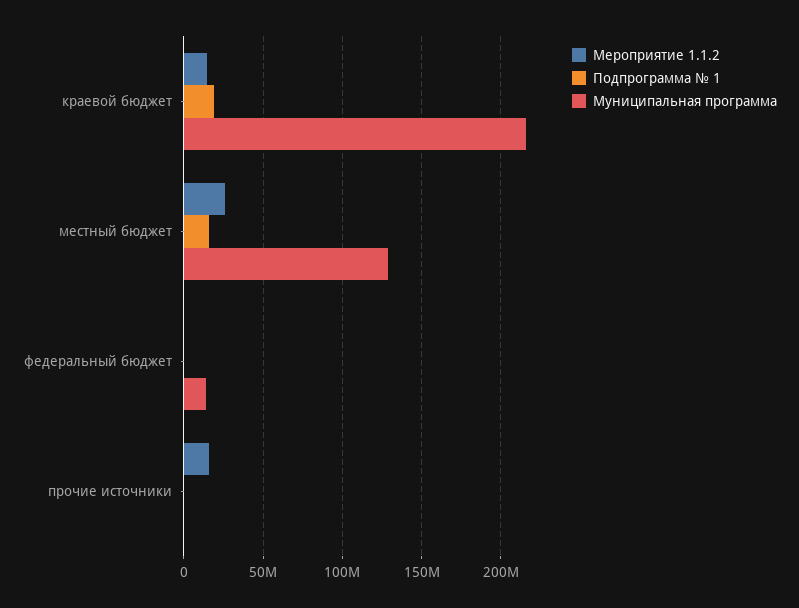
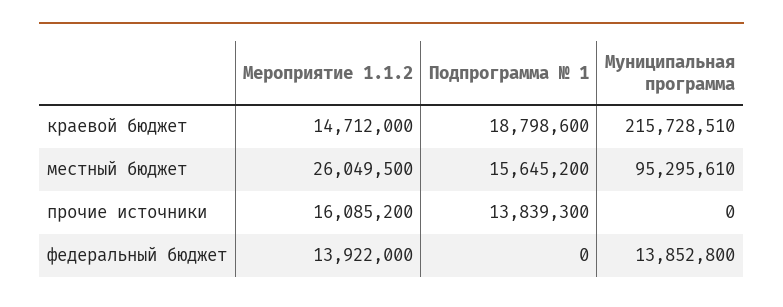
  {
    "Мероприятие 1.1.2": {
      "краевой бюджет": 14712000,
      "местный бюджет": 26049500,
-     "федеральный бюджет": 0,
+     "федеральный бюджет": 13922000,
      "прочие источники": 16085200
    },
    "Подпрограмма № 1": {
      "краевой бюджет": 18798600,
      "местный бюджет": 15645200,
      "федеральный бюджет": 0,
-     "прочие источники": 0
+     "прочие источники": 13839300
    },
    "Муниципальная программа": {
      "краевой бюджет": 215728510,
-     "местный бюджет": 130000000,
+     "местный бюджет": 95295610,
      "федеральный бюджет": 13852800,
      "прочие источники": 0
    }
  }

